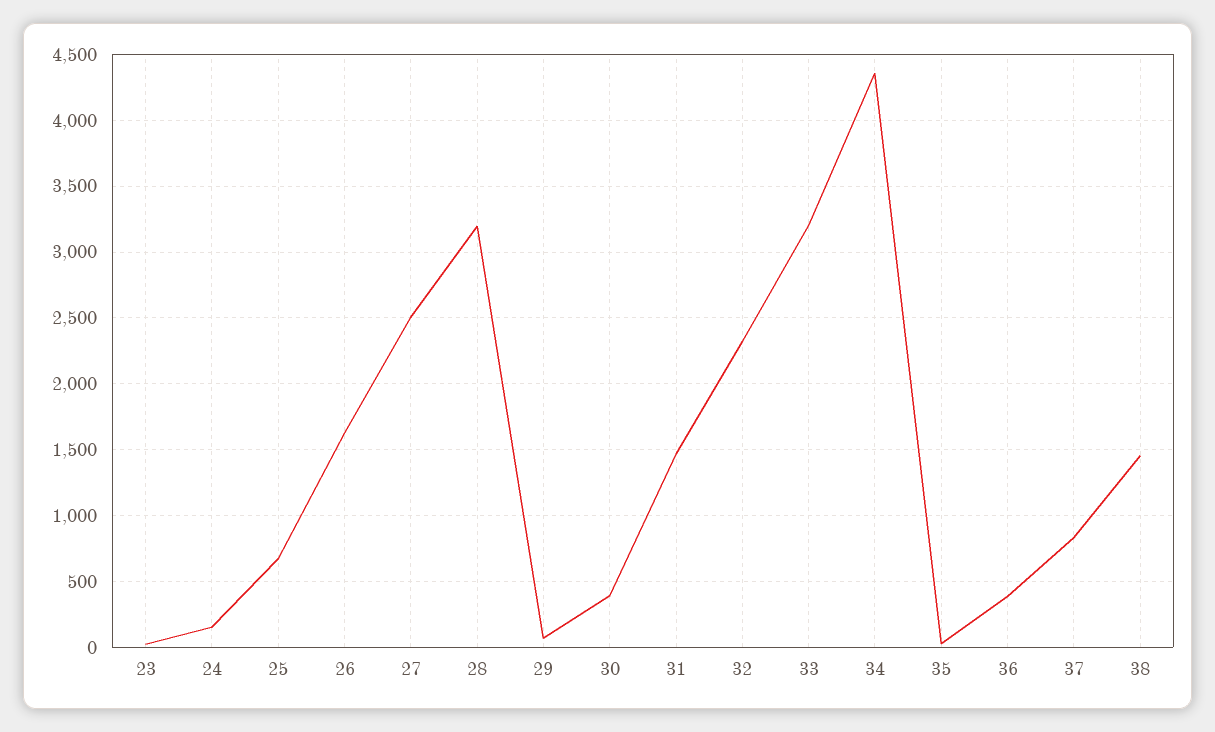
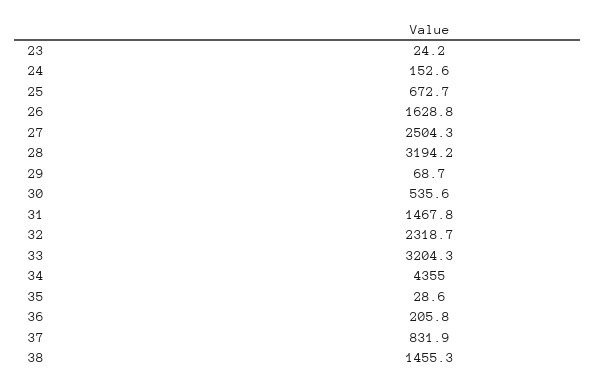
  {
    "23": 24.2,
    "24": 152.6,
    "25": 672.7,
    "26": 1628.8,
    "27": 2504.3,
    "28": 3194.2,
    "29": 68.7,
-   "30": 400,
+   "30": 535.6,
    "31": 1467.8,
    "32": 2318.7,
    "33": 3204.3,
    "34": 4355,
    "35": 28.6,
-   "36": 400,
+   "36": 205.8,
    "37": 831.9,
    "38": 1455.3
  }

